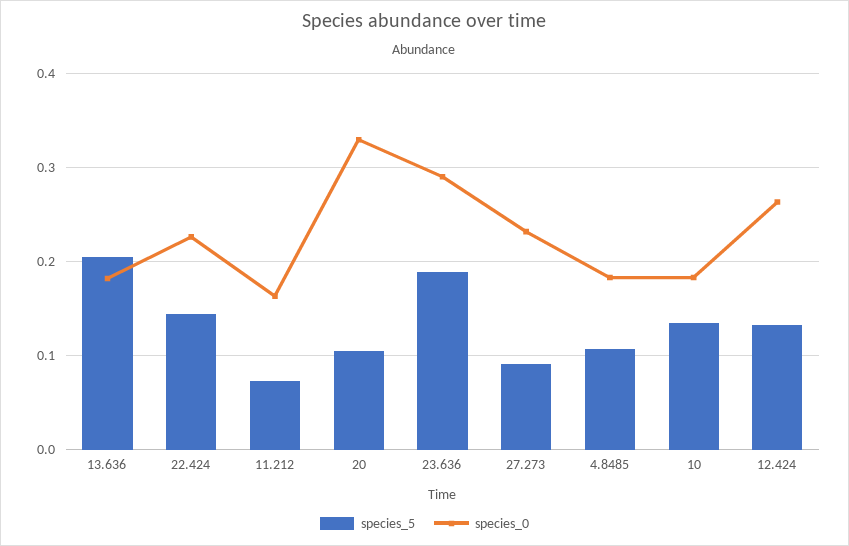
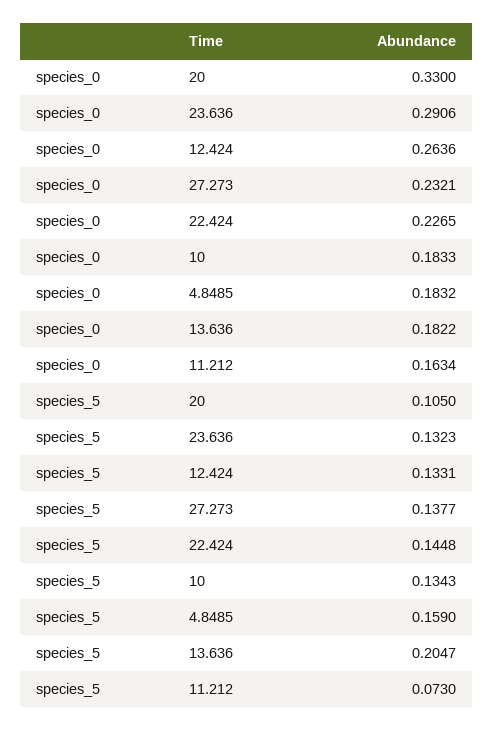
  {
    "species_5": {
      "13.636": 0.2047,
      "22.424": 0.1448,
      "11.212": 0.073,
      "20": 0.105,
-     "23.636": 0.19,
+     "23.636": 0.1323,
-     "27.273": 0.09,
+     "27.273": 0.1377,
-     "4.8485": 0.11,
+     "4.8485": 0.159,
      "10": 0.1343,
      "12.424": 0.1331
    },
    "species_0": {
      "13.636": 0.1822,
      "22.424": 0.2265,
      "11.212": 0.1634,
      "20": 0.33,
      "23.636": 0.2906,
      "27.273": 0.2321,
      "4.8485": 0.1832,
      "10": 0.1833,
      "12.424": 0.2636
    }
  }

